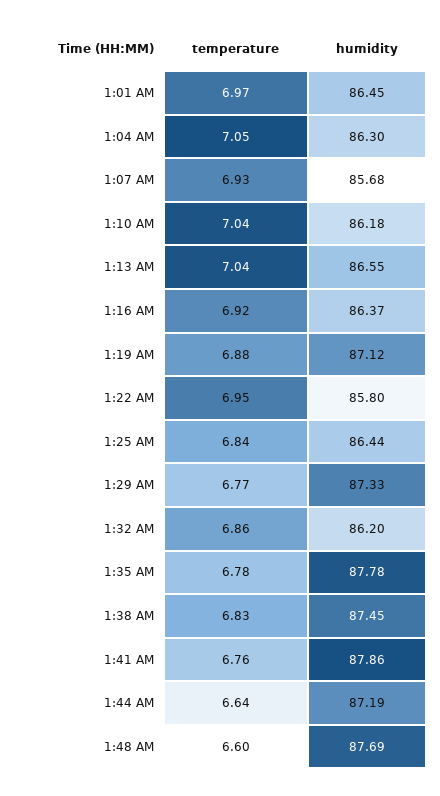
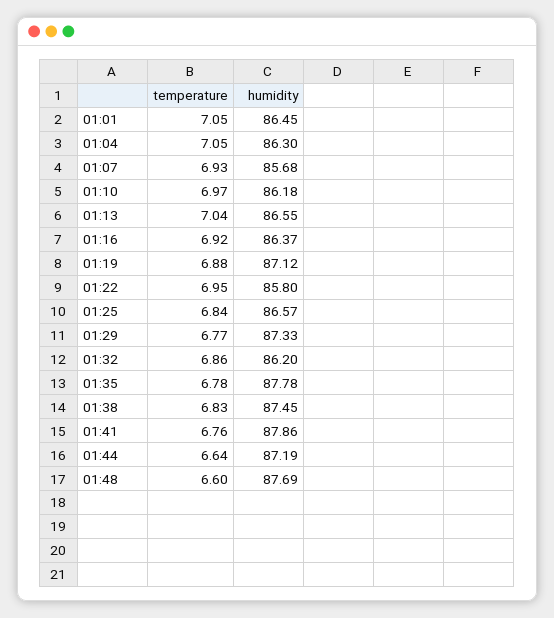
  {
    "temperature": {
-     "1:01 AM": 6.97,
+     "1:01 AM": 7.05,
      "1:04 AM": 7.05,
      "1:07 AM": 6.93,
-     "1:10 AM": 7.04,
+     "1:10 AM": 6.97,
      "1:13 AM": 7.04,
      "1:16 AM": 6.92,
      "1:19 AM": 6.88,
      "1:22 AM": 6.95,
      "1:25 AM": 6.84,
      "1:29 AM": 6.77,
      "1:32 AM": 6.86,
      "1:35 AM": 6.78,
      "1:38 AM": 6.83,
      "1:41 AM": 6.76,
      "1:44 AM": 6.64,
      "1:48 AM": 6.6
    },
    "humidity": {
      "1:01 AM": 86.45,
      "1:04 AM": 86.3,
      "1:07 AM": 85.68,
      "1:10 AM": 86.18,
      "1:13 AM": 86.55,
      "1:16 AM": 86.37,
      "1:19 AM": 87.12,
      "1:22 AM": 85.8,
-     "1:25 AM": 86.44,
+     "1:25 AM": 86.57,
      "1:29 AM": 87.33,
      "1:32 AM": 86.2,
      "1:35 AM": 87.78,
      "1:38 AM": 87.45,
      "1:41 AM": 87.86,
      "1:44 AM": 87.19,
      "1:48 AM": 87.69
    }
  }

